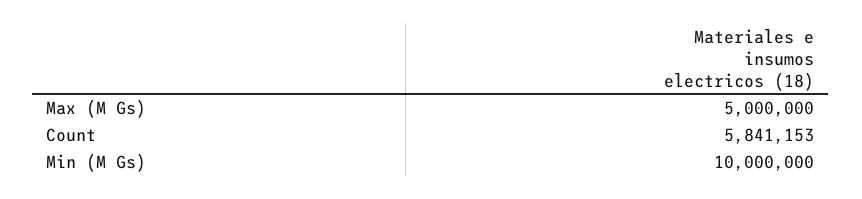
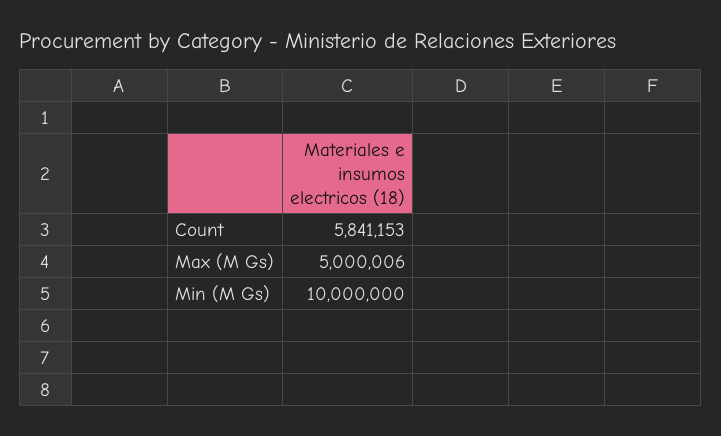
  {
-   "Max (M Gs)": 5000000,
+   "Max (M Gs)": 5000006,
    "Count": 5841153,
    "Min (M Gs)": 10000000
  }

